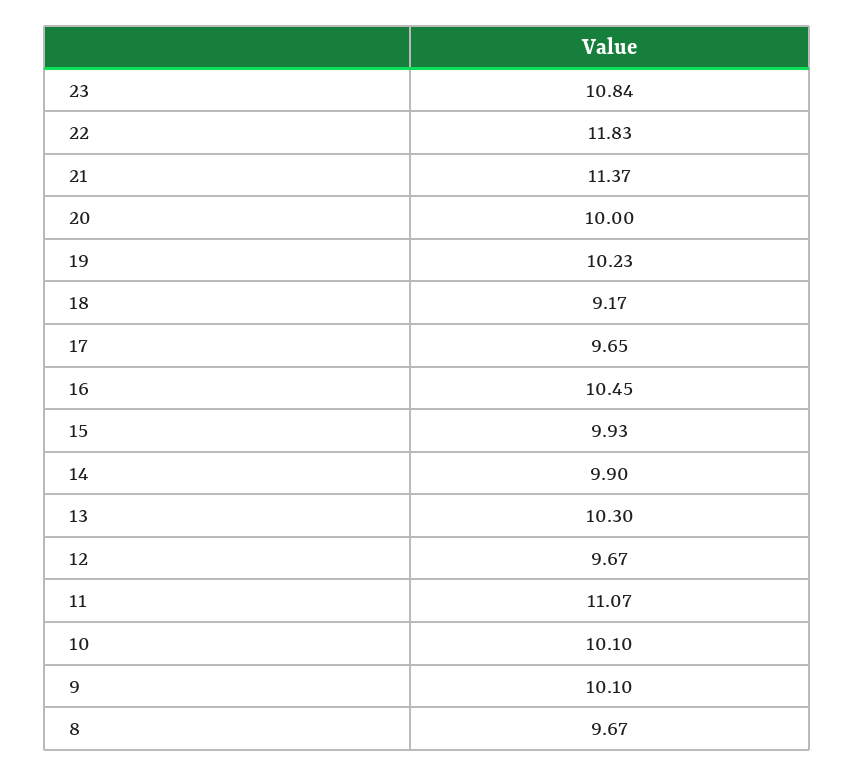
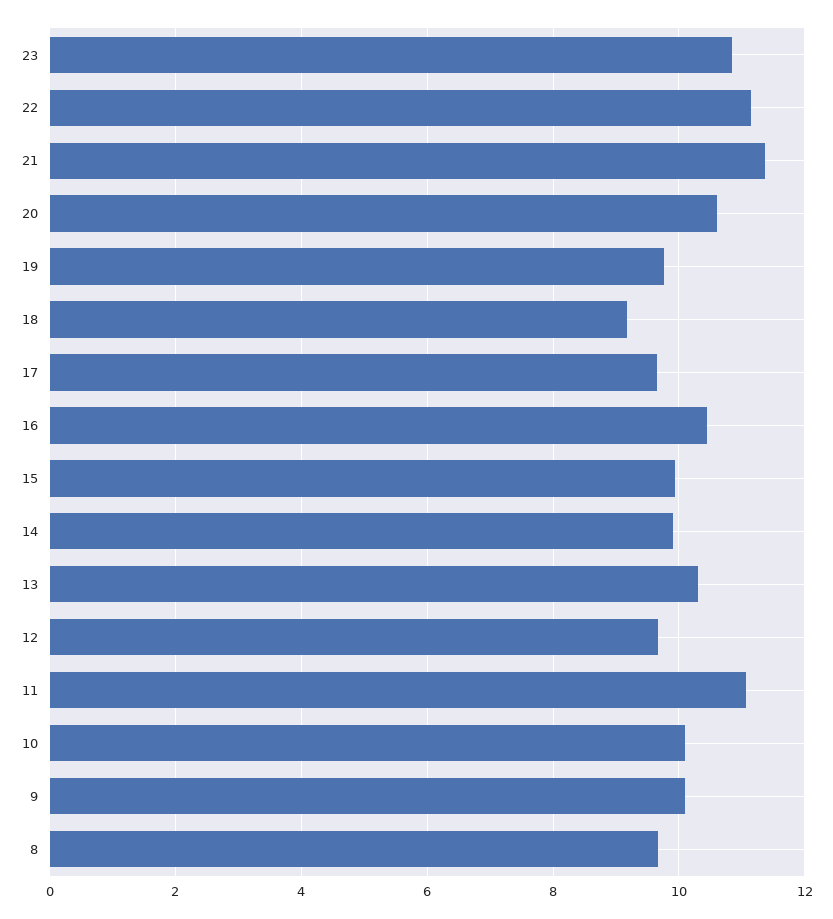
  {
    "23": 10.84,
-   "22": 11.83,
+   "22": 11.2,
    "21": 11.37,
-   "20": 10,
+   "20": 10.6,
-   "19": 10.23,
+   "19": 9.8,
    "18": 9.17,
    "17": 9.65,
    "16": 10.45,
    "15": 9.93,
    "14": 9.9,
    "13": 10.3,
    "12": 9.67,
    "11": 11.07,
    "10": 10.1,
    "9": 10.1,
    "8": 9.67
  }

